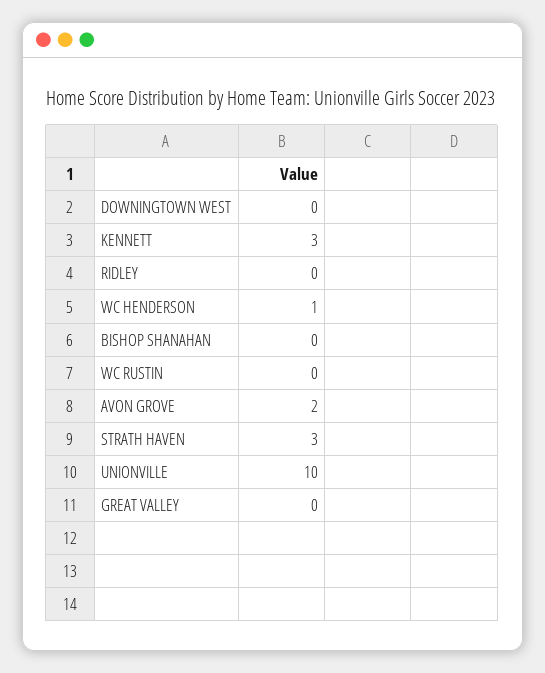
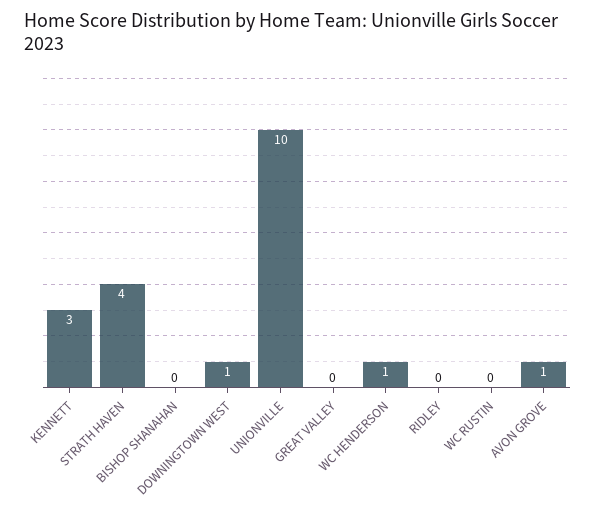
  {
-   "DOWNINGTOWN WEST": 0,
+   "DOWNINGTOWN WEST": 1,
    "KENNETT": 3,
    "RIDLEY": 0,
    "WC HENDERSON": 1,
    "BISHOP SHANAHAN": 0,
    "WC RUSTIN": 0,
-   "AVON GROVE": 2,
+   "AVON GROVE": 1,
-   "STRATH HAVEN": 3,
+   "STRATH HAVEN": 4,
    "UNIONVILLE": 10,
    "GREAT VALLEY": 0
  }

